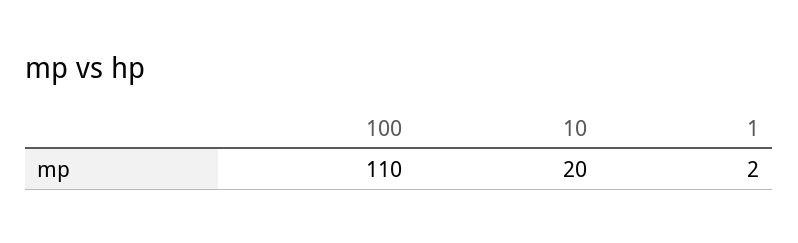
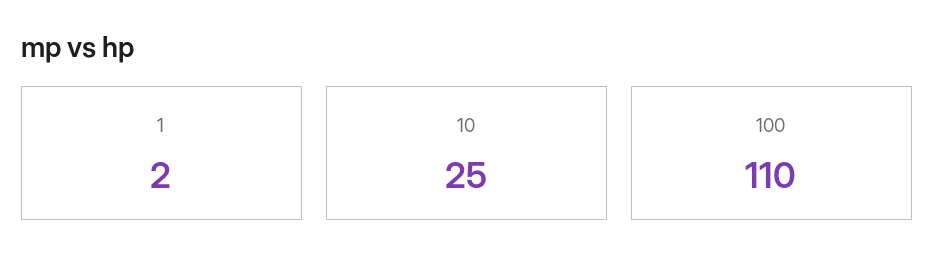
  {
    "100": 110,
-   "10": 20,
+   "10": 25,
    "1": 2
  }

